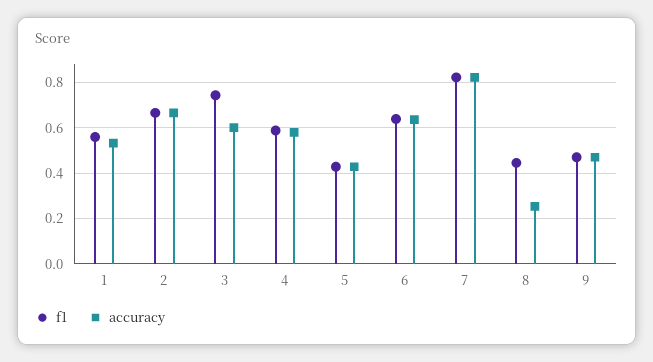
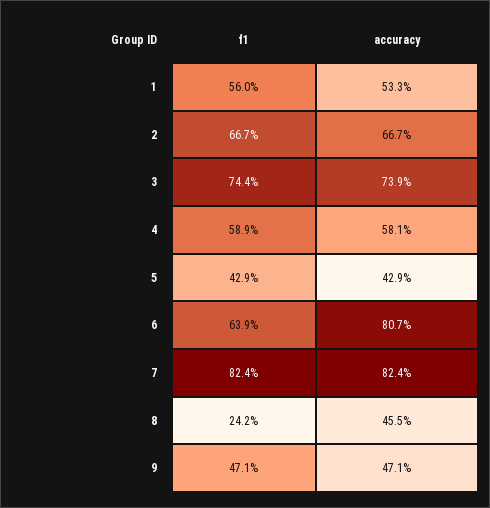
  {
    "f1": {
      "1": 0.56,
      "2": 0.667,
      "3": 0.744,
      "4": 0.589,
      "5": 0.429,
      "6": 0.639,
      "7": 0.824,
-     "8": 0.45,
+     "8": 0.242,
      "9": 0.471
    },
    "accuracy": {
      "1": 0.533,
      "2": 0.667,
-     "3": 0.6,
+     "3": 0.739,
      "4": 0.581,
      "5": 0.429,
-     "6": 0.65,
+     "6": 0.807,
      "7": 0.824,
-     "8": 0.25,
+     "8": 0.455,
      "9": 0.471
    }
  }

